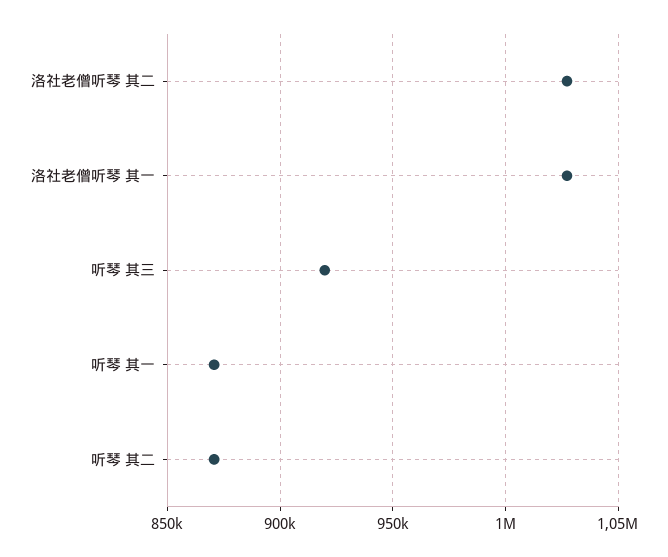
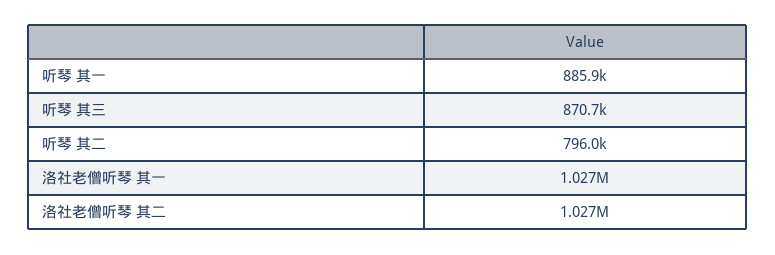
  {
    "洛社老僧听琴 其二": 1027000,
    "洛社老僧听琴 其一": 1027000,
-   "听琴 其三": 920000,
+   "听琴 其三": 870700,
-   "听琴 其一": 870000,
+   "听琴 其一": 885900,
-   "听琴 其二": 870000
+   "听琴 其二": 796000
  }

